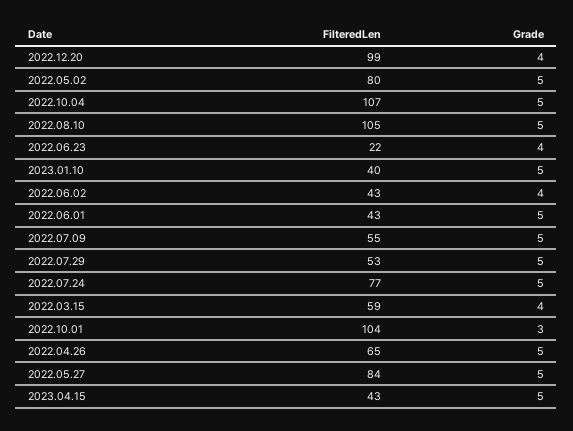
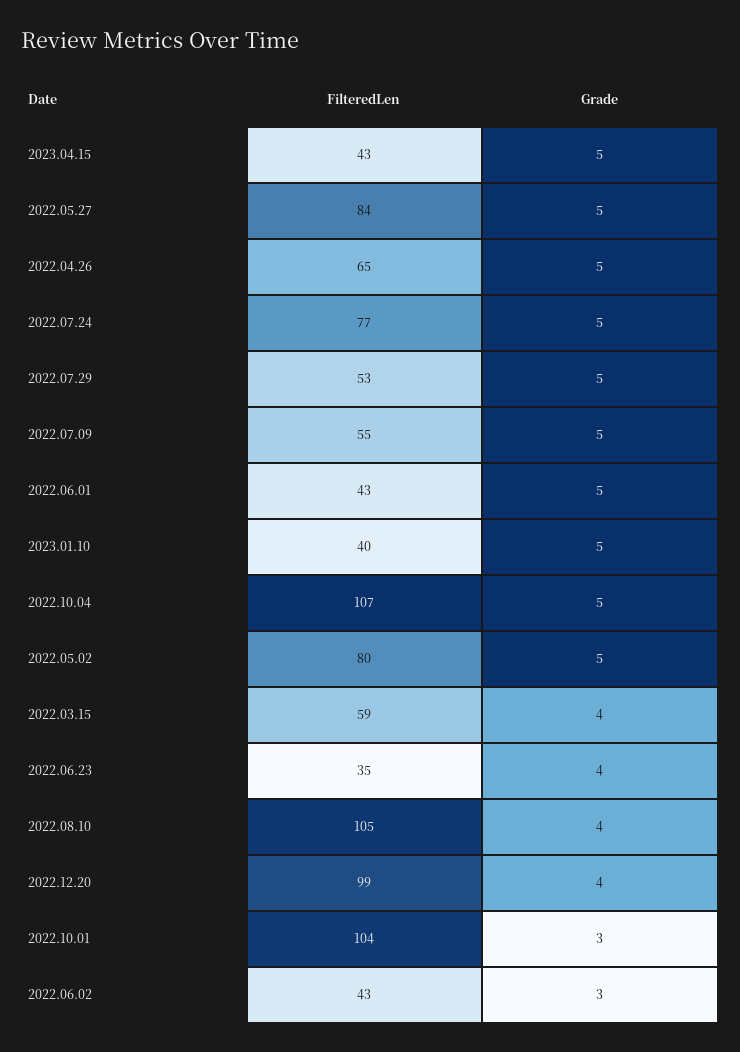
  {
    "FilteredLen": {
      "2022.12.20": 99,
      "2022.05.02": 80,
      "2022.10.04": 107,
      "2022.08.10": 105,
-     "2022.06.23": 22,
+     "2022.06.23": 35,
      "2023.01.10": 40,
      "2022.06.02": 43,
      "2022.06.01": 43,
      "2022.07.09": 55,
      "2022.07.29": 53,
      "2022.07.24": 77,
      "2022.03.15": 59,
      "2022.10.01": 104,
      "2022.04.26": 65,
      "2022.05.27": 84,
      "2023.04.15": 43
    },
    "Grade": {
      "2022.12.20": 4,
      "2022.05.02": 5,
      "2022.10.04": 5,
-     "2022.08.10": 5,
+     "2022.08.10": 4,
      "2022.06.23": 4,
      "2023.01.10": 5,
-     "2022.06.02": 4,
+     "2022.06.02": 3,
      "2022.06.01": 5,
      "2022.07.09": 5,
      "2022.07.29": 5,
      "2022.07.24": 5,
      "2022.03.15": 4,
      "2022.10.01": 3,
      "2022.04.26": 5,
      "2022.05.27": 5,
      "2023.04.15": 5
    }
  }

